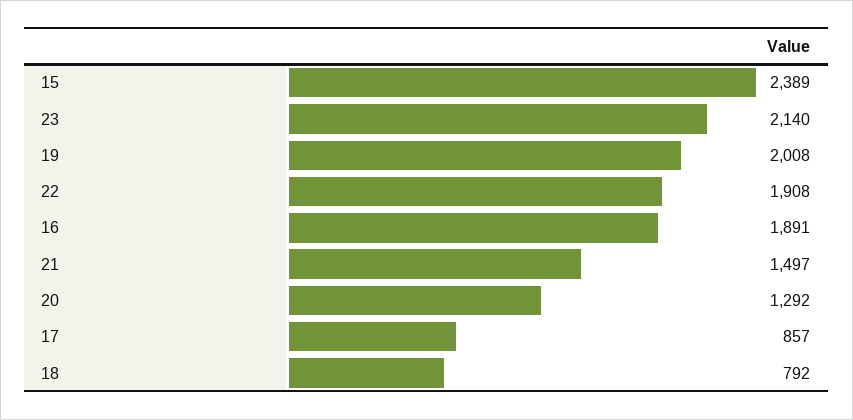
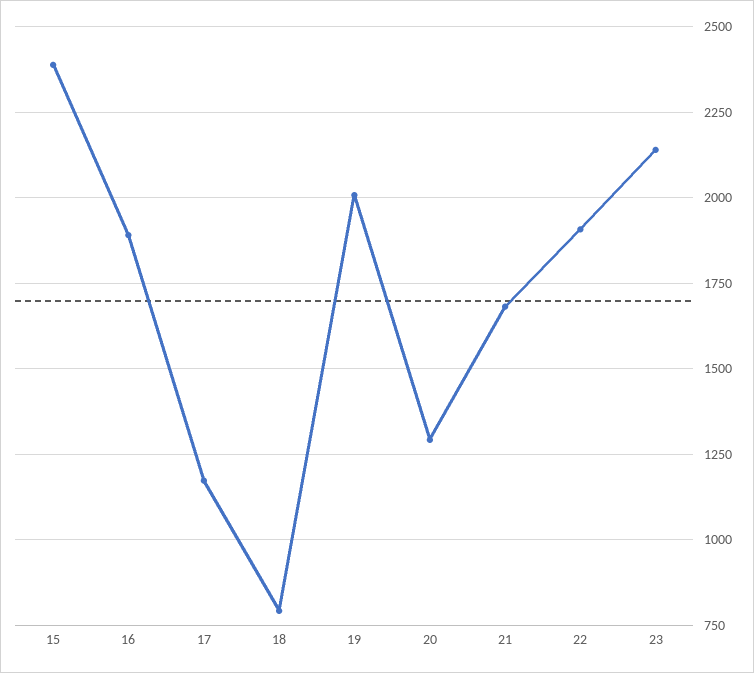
  {
    "15": 2389,
    "23": 2140,
    "19": 2008,
    "22": 1908,
    "16": 1891,
-   "21": 1497,
+   "21": 1675,
    "20": 1292,
-   "17": 857,
+   "17": 1175,
    "18": 792
  }

